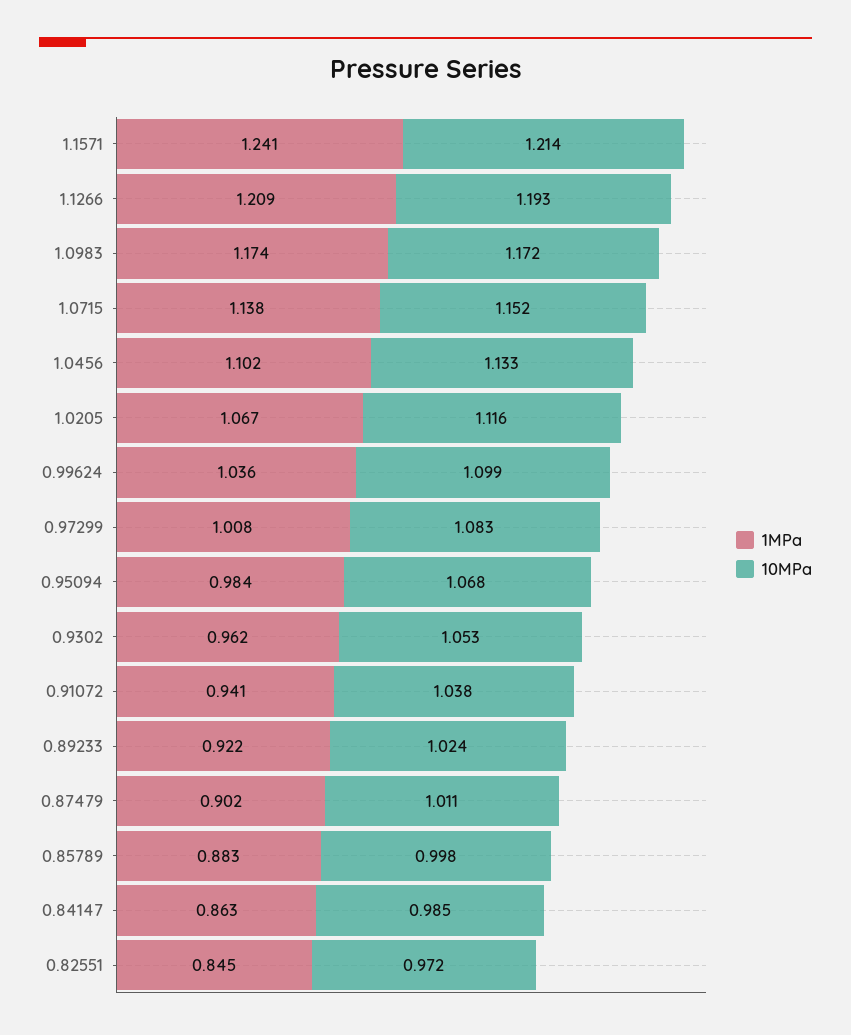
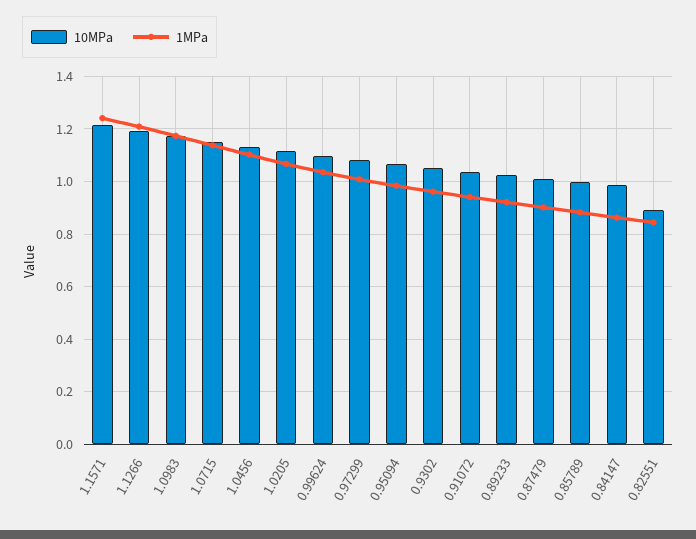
  {
    "1MPa": {
      "1.1571": 1.241,
      "1.1266": 1.209,
      "1.0983": 1.174,
      "1.0715": 1.138,
      "1.0456": 1.102,
      "1.0205": 1.067,
      "0.99624": 1.036,
      "0.97299": 1.008,
      "0.95094": 0.984,
      "0.9302": 0.962,
      "0.91072": 0.941,
      "0.89233": 0.922,
      "0.87479": 0.902,
      "0.85789": 0.883,
      "0.84147": 0.863,
      "0.82551": 0.845
    },
    "10MPa": {
      "1.1571": 1.214,
      "1.1266": 1.193,
      "1.0983": 1.172,
      "1.0715": 1.152,
      "1.0456": 1.133,
      "1.0205": 1.116,
      "0.99624": 1.099,
      "0.97299": 1.083,
      "0.95094": 1.068,
      "0.9302": 1.053,
      "0.91072": 1.038,
      "0.89233": 1.024,
      "0.87479": 1.011,
      "0.85789": 0.998,
      "0.84147": 0.985,
-     "0.82551": 0.972
+     "0.82551": 0.9
    }
  }

